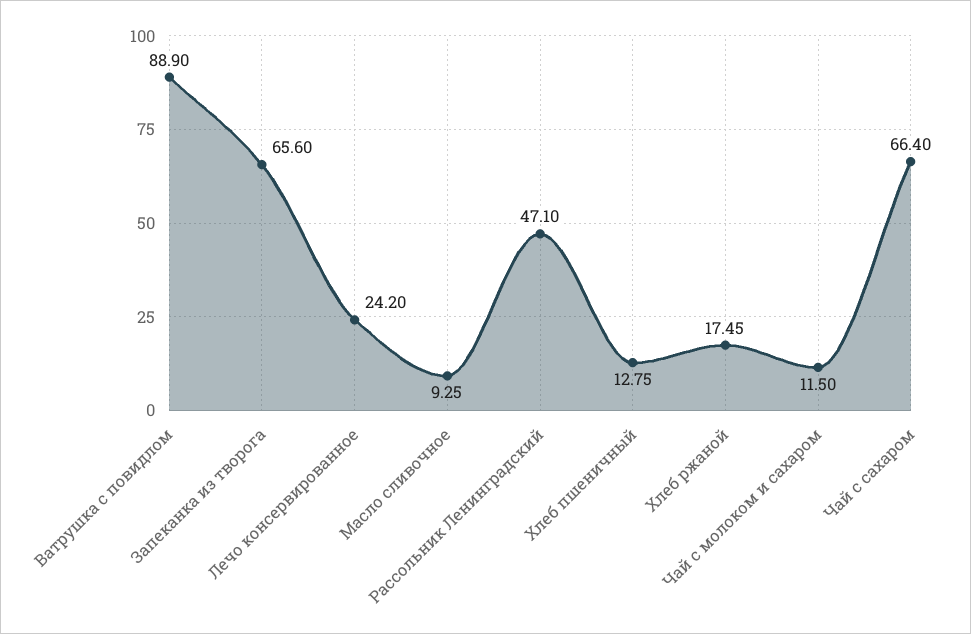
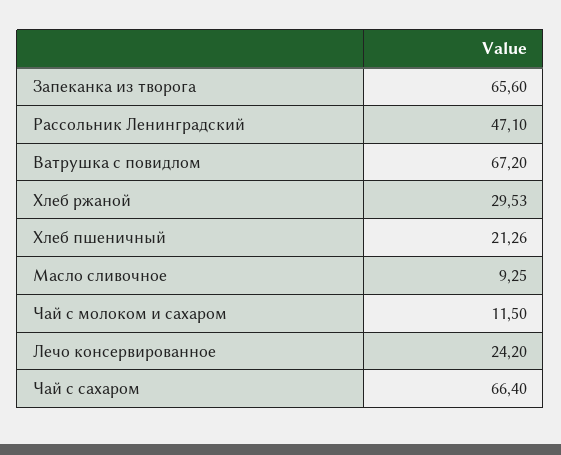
  {
-   "Ватрушка с повидлом": 88.9,
+   "Ватрушка с повидлом": 67.2,
    "Запеканка из творога": 65.6,
    "Лечо консервированное": 24.2,
    "Масло сливочное": 9.25,
    "Рассольник Ленинградский": 47.1,
-   "Хлеб пшеничный": 12.75,
+   "Хлеб пшеничный": 21.26,
-   "Хлеб ржаной": 17.45,
+   "Хлеб ржаной": 29.53,
    "Чай с молоком и сахаром": 11.5,
    "Чай с сахаром": 66.4
  }

